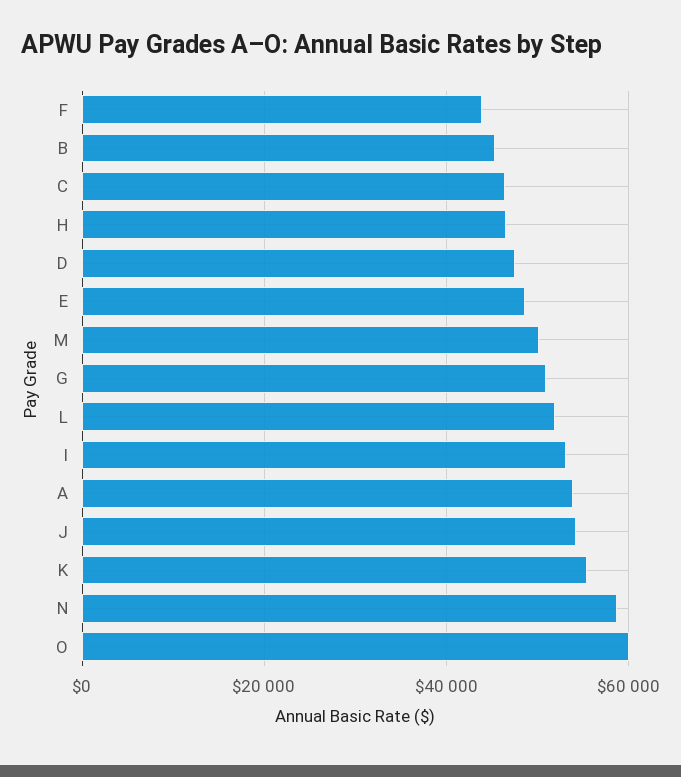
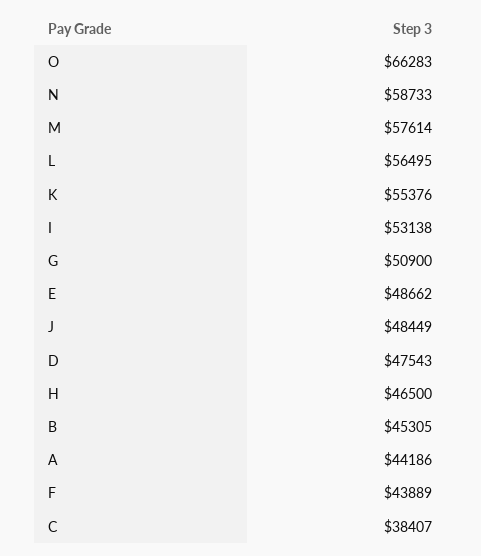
  {
    "F": 43889,
    "B": 45305,
-   "C": 46000,
+   "C": 38407,
    "H": 46500,
    "D": 47543,
    "E": 48662,
-   "M": 50000,
+   "M": 57614,
    "G": 50900,
-   "L": 52000,
+   "L": 56495,
    "I": 53138,
-   "A": 54000,
+   "A": 44186,
-   "J": 54000,
+   "J": 48449,
    "K": 55376,
    "N": 58733,
-   "O": 60000
+   "O": 66283
  }

